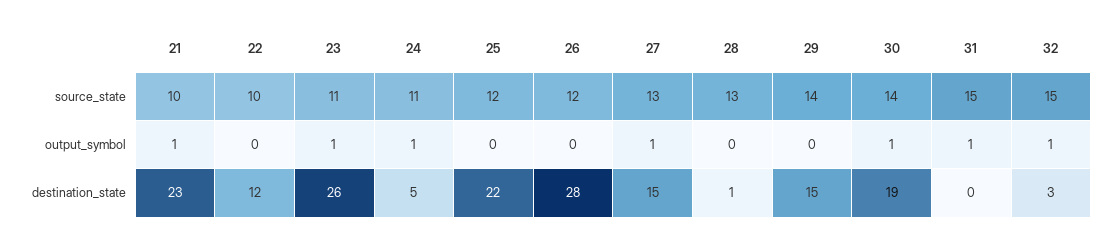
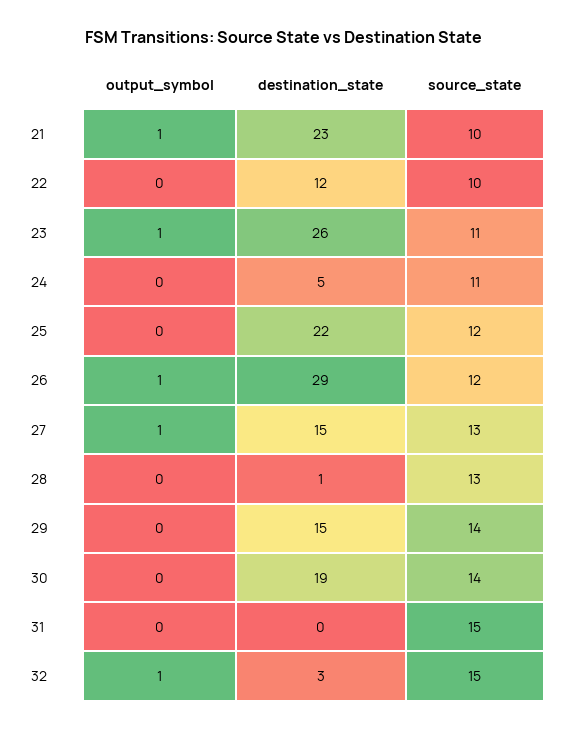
  {
    "21": {
      "source_state": 10,
      "output_symbol": 1,
      "destination_state": 23
    },
    "22": {
      "source_state": 10,
      "output_symbol": 0,
      "destination_state": 12
    },
    "23": {
      "source_state": 11,
      "output_symbol": 1,
      "destination_state": 26
    },
    "24": {
      "source_state": 11,
-     "output_symbol": 1,
+     "output_symbol": 0,
      "destination_state": 5
    },
    "25": {
      "source_state": 12,
      "output_symbol": 0,
      "destination_state": 22
    },
    "26": {
      "source_state": 12,
-     "output_symbol": 0,
+     "output_symbol": 1,
-     "destination_state": 28
+     "destination_state": 29
    },
    "27": {
      "source_state": 13,
      "output_symbol": 1,
      "destination_state": 15
    },
    "28": {
      "source_state": 13,
      "output_symbol": 0,
      "destination_state": 1
    },
    "29": {
      "source_state": 14,
      "output_symbol": 0,
      "destination_state": 15
    },
    "30": {
      "source_state": 14,
-     "output_symbol": 1,
+     "output_symbol": 0,
      "destination_state": 19
    },
    "31": {
      "source_state": 15,
-     "output_symbol": 1,
+     "output_symbol": 0,
      "destination_state": 0
    },
    "32": {
      "source_state": 15,
      "output_symbol": 1,
      "destination_state": 3
    }
  }

